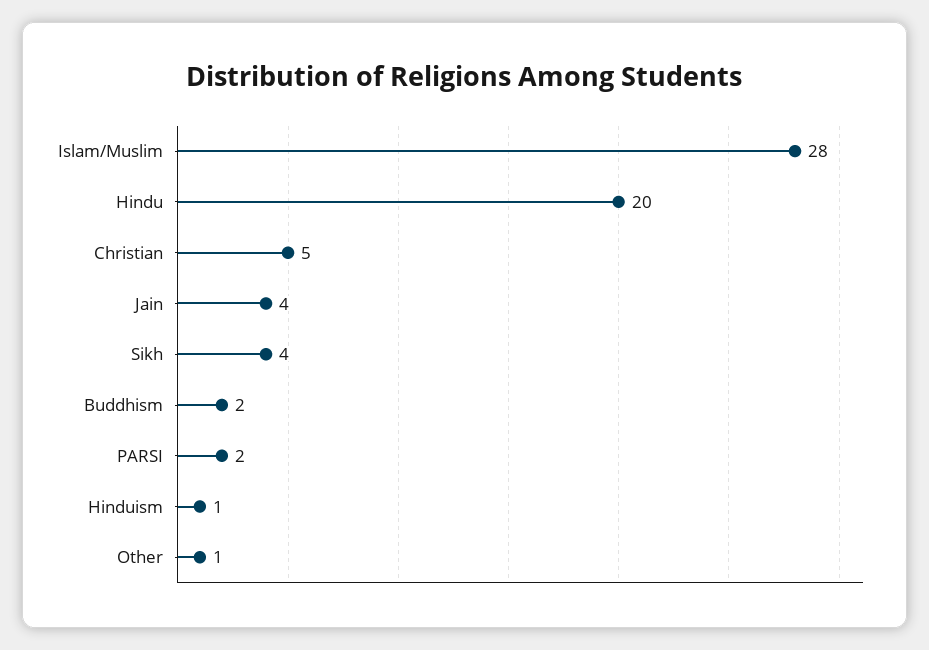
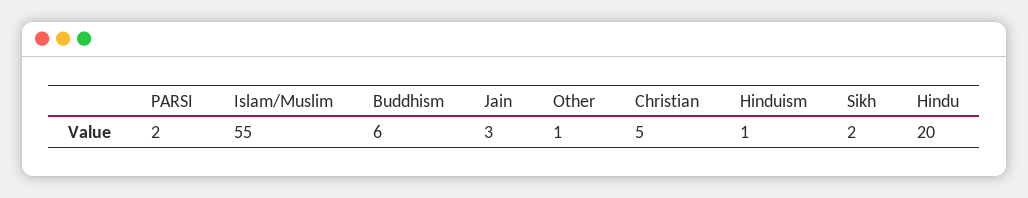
  {
-   "Islam/Muslim": 28,
+   "Islam/Muslim": 55,
    "Hindu": 20,
    "Christian": 5,
-   "Jain": 4,
+   "Jain": 3,
-   "Sikh": 4,
+   "Sikh": 2,
-   "Buddhism": 2,
+   "Buddhism": 6,
    "PARSI": 2,
    "Hinduism": 1,
    "Other": 1
  }

